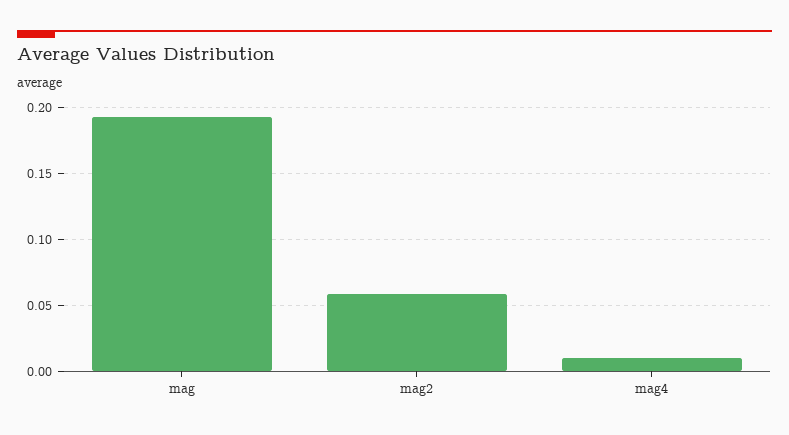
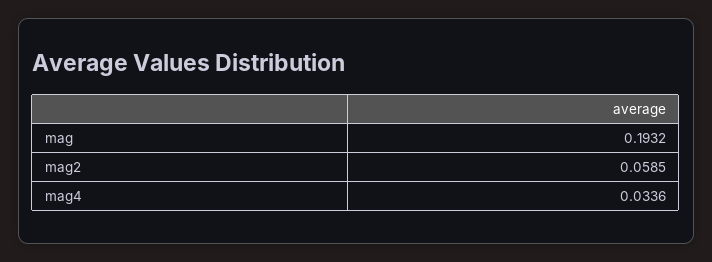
  {
    "mag": 0.1932,
    "mag2": 0.0585,
-   "mag4": 0.01
+   "mag4": 0.0336
  }

